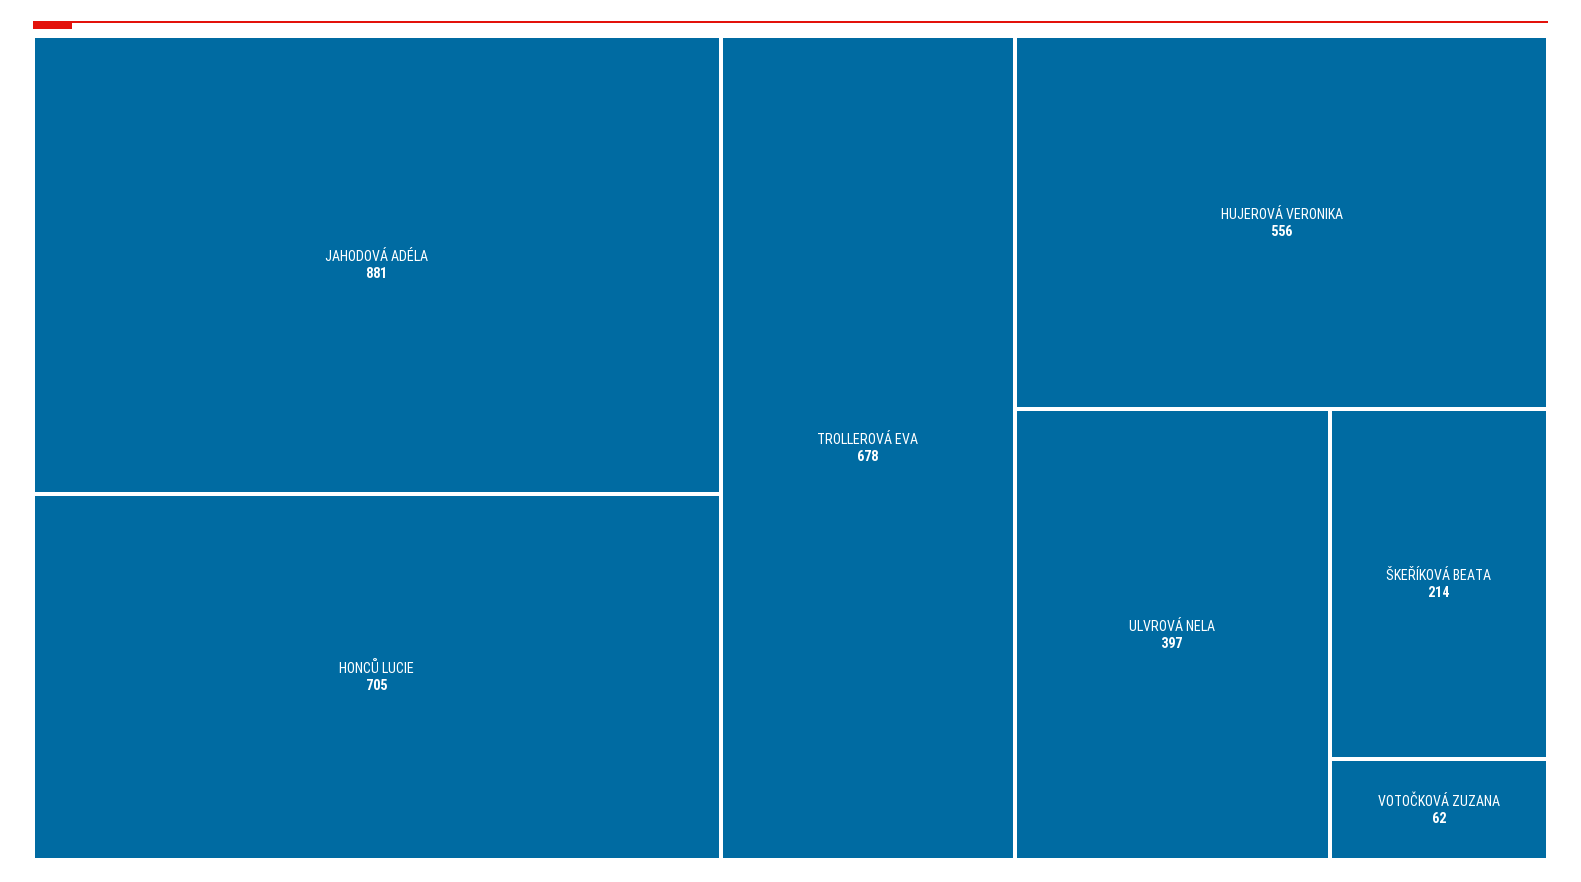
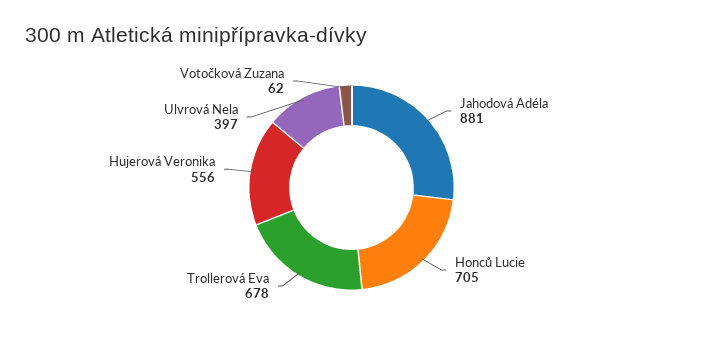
  {
    "JAHODOVÁ ADÉLA": 881,
    "HONCŮ LUCIE": 705,
    "TROLLEROVÁ EVA": 678,
    "HUJEROVÁ VERONIKA": 556,
    "ULVROVÁ NELA": 397,
-   "ŠKEŘÍKOVÁ BEATA": 214,
    "VOTOČKOVÁ ZUZANA": 62
  }

